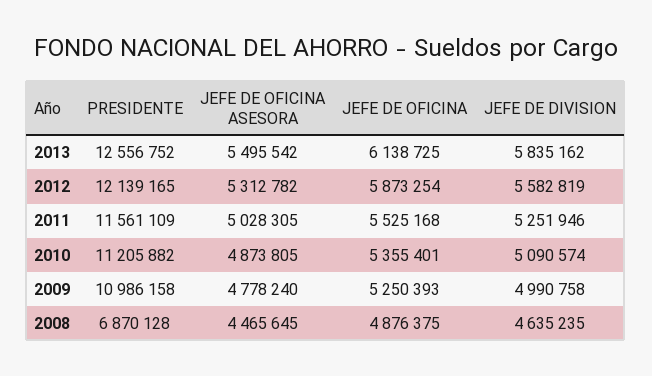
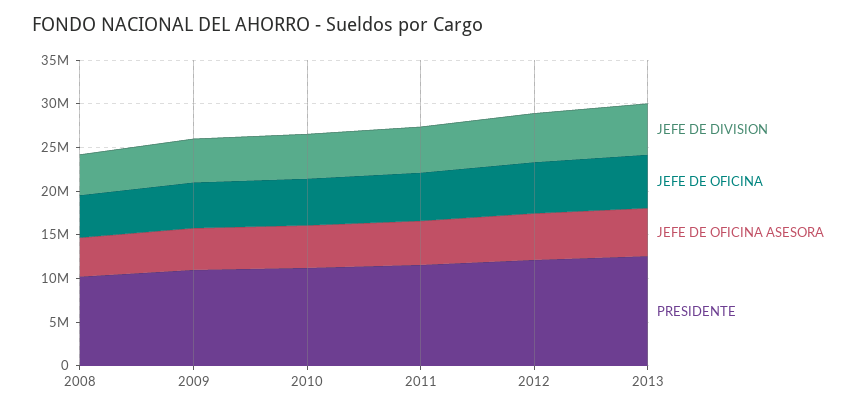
  {
    "PRESIDENTE": {
      "2013": 12556752,
      "2012": 12139165,
      "2011": 11561109,
      "2010": 11205882,
      "2009": 10986158,
-     "2008": 6870128
+     "2008": 10000000
    },
    "JEFE DE OFICINA ASESORA": {
      "2013": 5495542,
      "2012": 5312782,
      "2011": 5028305,
      "2010": 4873805,
      "2009": 4778240,
      "2008": 4465645
    },
    "JEFE DE OFICINA": {
      "2013": 6138725,
      "2012": 5873254,
      "2011": 5525168,
      "2010": 5355401,
      "2009": 5250393,
      "2008": 4876375
    },
    "JEFE DE DIVISION": {
      "2013": 5835162,
      "2012": 5582819,
      "2011": 5251946,
      "2010": 5090574,
      "2009": 4990758,
      "2008": 4635235
    }
  }

